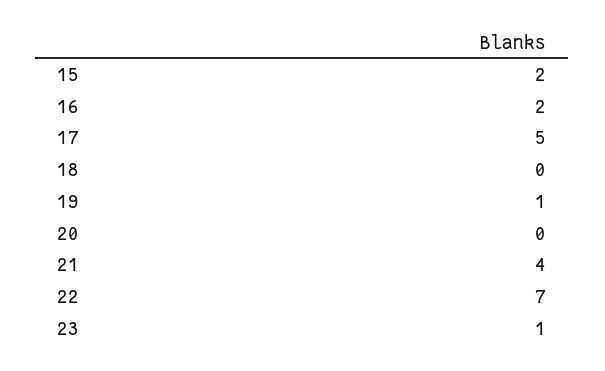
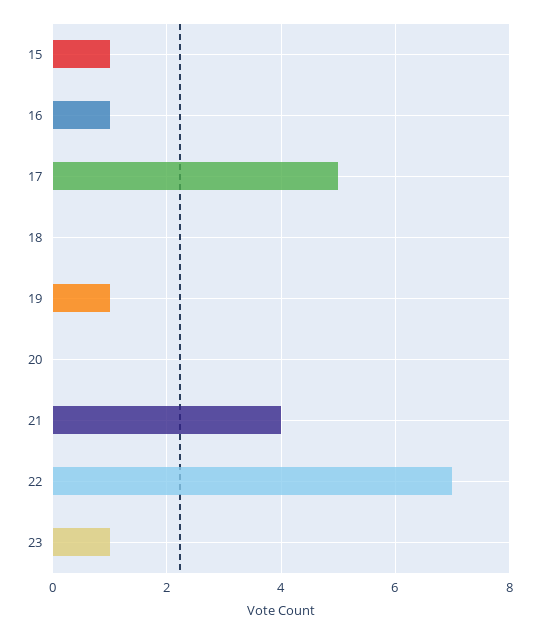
  {
-   "15": 2,
+   "15": 1,
-   "16": 2,
+   "16": 1,
    "17": 5,
    "18": 0,
    "19": 1,
    "20": 0,
    "21": 4,
    "22": 7,
    "23": 1
  }

